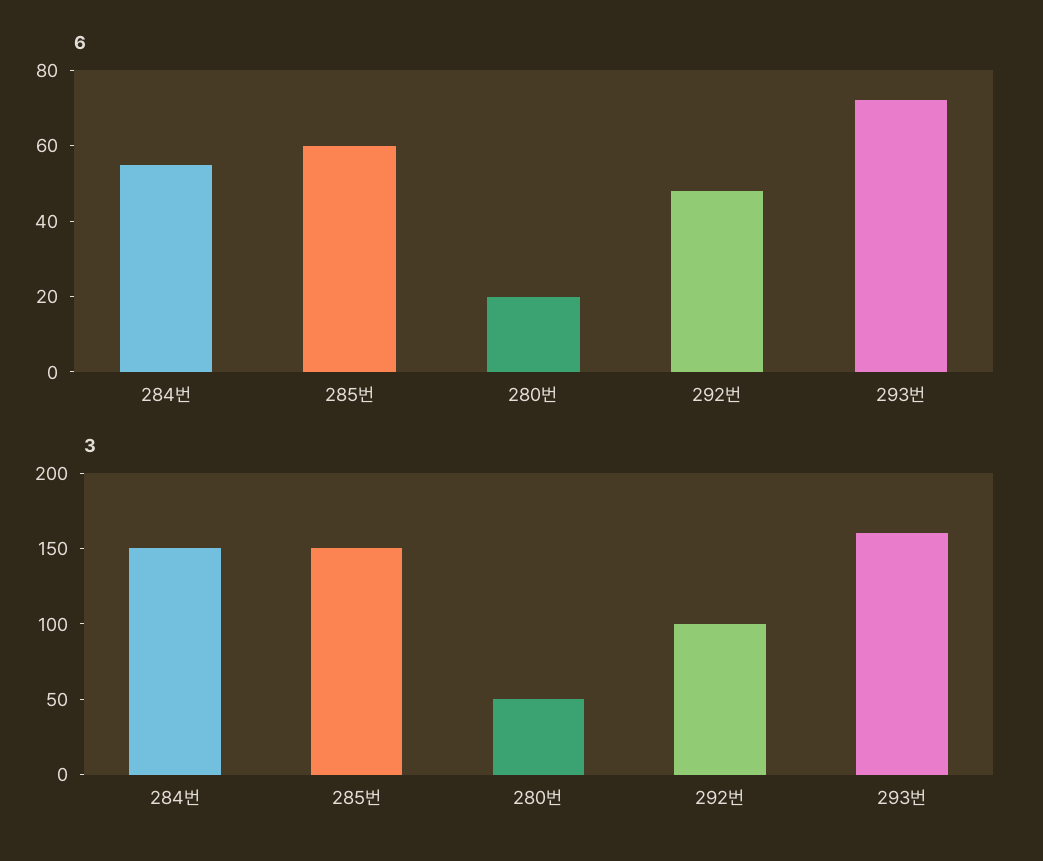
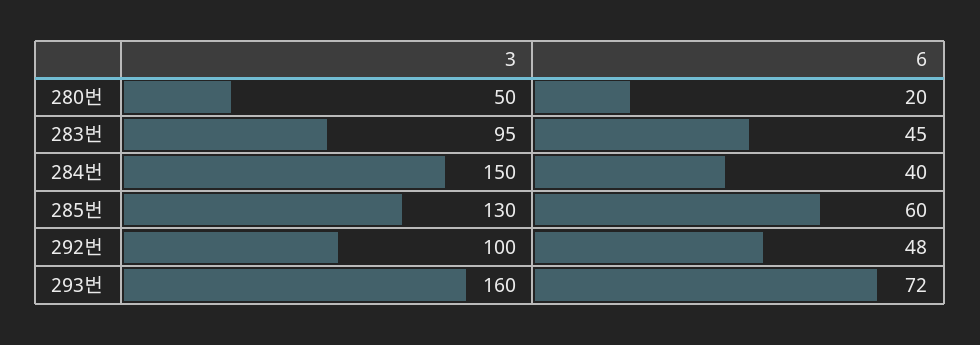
  {
    "6": {
-     "284번": 55,
+     "284번": 40,
      "285번": 60,
      "280번": 20,
      "292번": 48,
-     "293번": 72
+     "293번": 72,
+     "283번": 45
    },
    "3": {
      "284번": 150,
-     "285번": 150,
+     "285번": 130,
      "280번": 50,
      "292번": 100,
-     "293번": 160
+     "293번": 160,
+     "283번": 95
    }
  }

